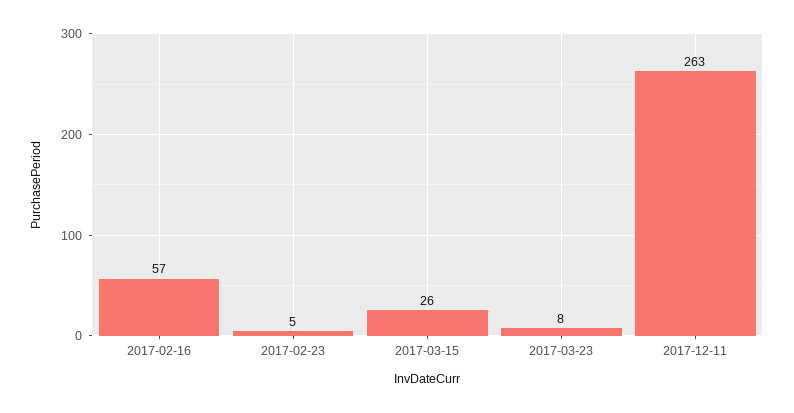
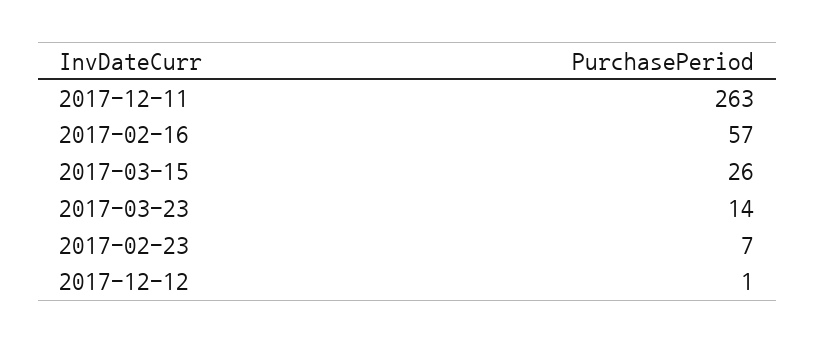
  {
    "2017-02-16": 57,
-   "2017-02-23": 5,
+   "2017-02-23": 7,
    "2017-03-15": 26,
-   "2017-03-23": 8,
+   "2017-03-23": 14,
-   "2017-12-11": 263
+   "2017-12-11": 263,
+   "2017-12-12": 1
  }

